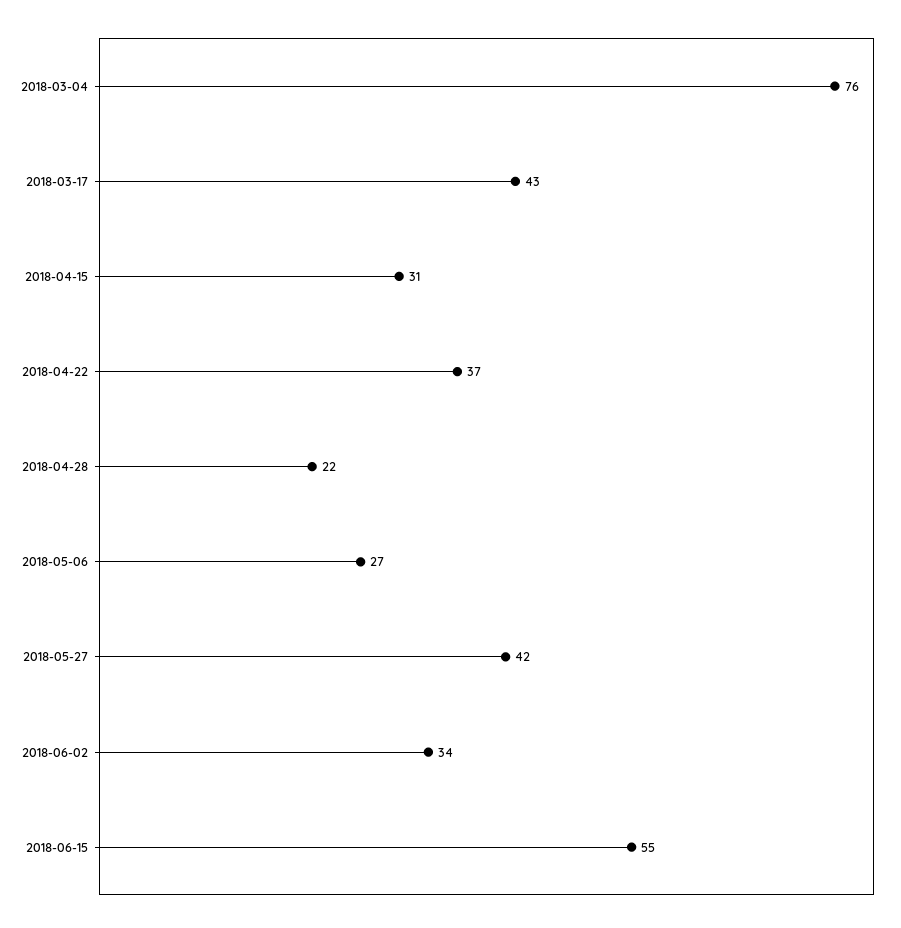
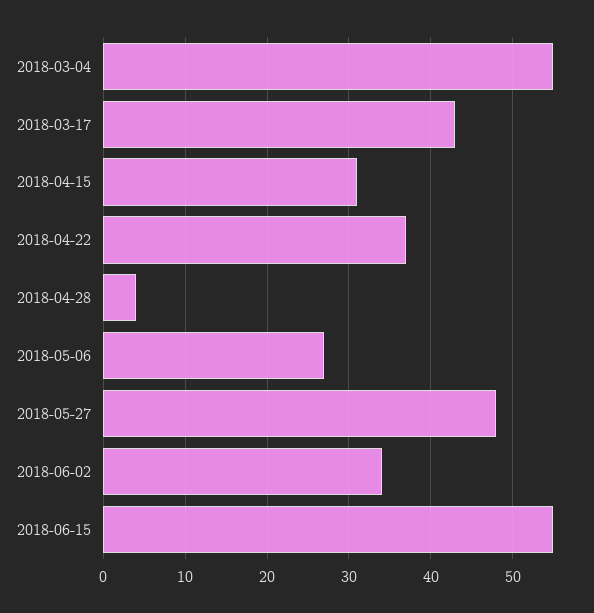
  {
-   "2018-03-04": 76,
+   "2018-03-04": 55,
    "2018-03-17": 43,
    "2018-04-15": 31,
    "2018-04-22": 37,
-   "2018-04-28": 22,
+   "2018-04-28": 4,
    "2018-05-06": 27,
-   "2018-05-27": 42,
+   "2018-05-27": 48,
    "2018-06-02": 34,
    "2018-06-15": 55
  }

